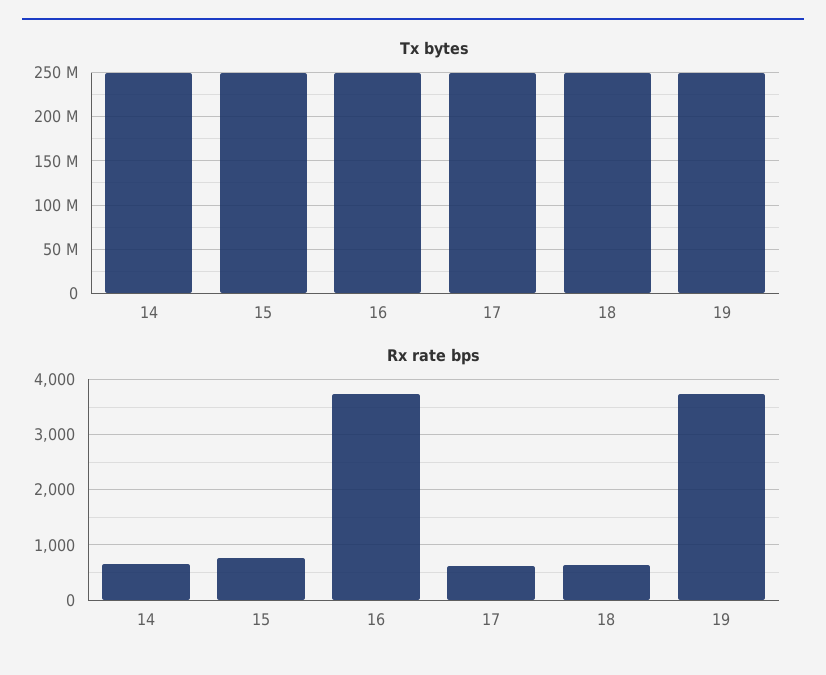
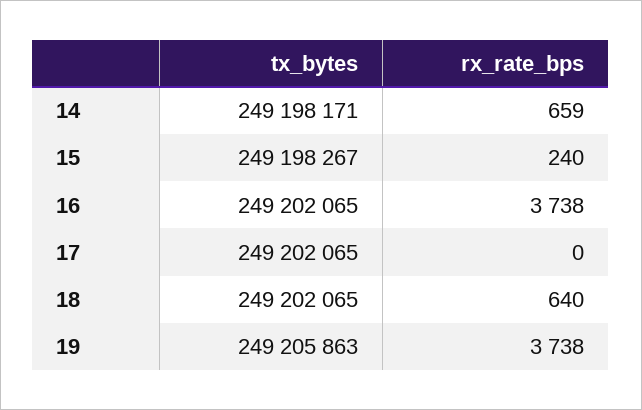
  {
    "Tx bytes": {
      "14": 249198171,
      "15": 249198267,
      "16": 249202065,
      "17": 249202065,
      "18": 249202065,
      "19": 249205863
    },
    "Rx rate bps": {
      "14": 659,
-     "15": 800,
+     "15": 240,
      "16": 3738,
-     "17": 600,
+     "17": 0,
      "18": 640,
      "19": 3738
    }
  }

